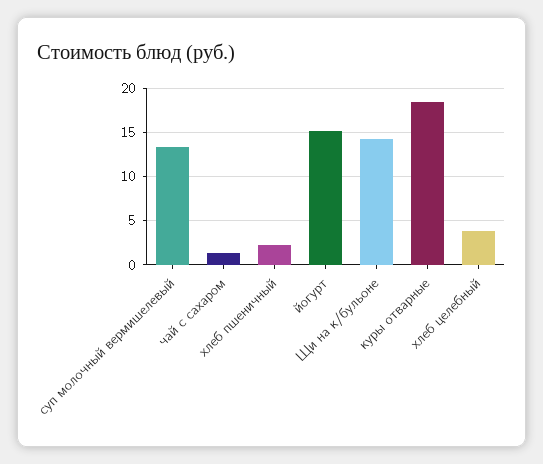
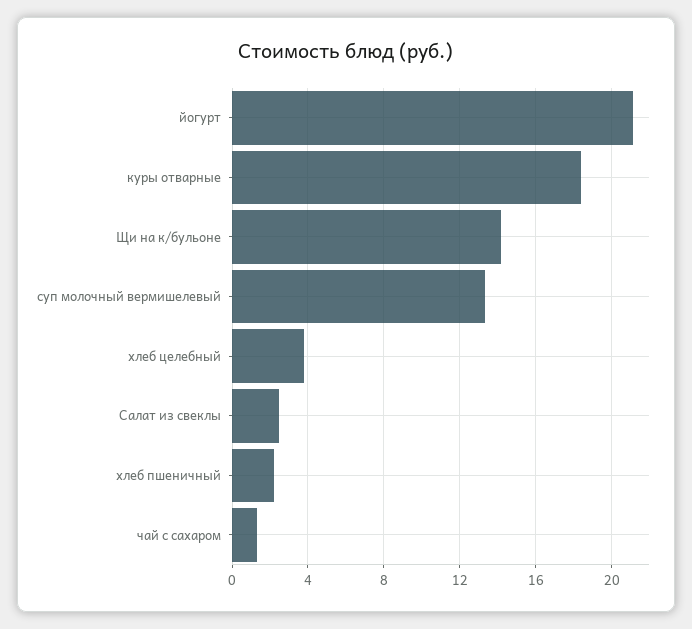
  {
    "суп молочный вермишелевый": 13.5,
    "чай с сахаром": 1.5,
    "хлеб пшеничный": 2,
-   "йогурт": 15,
+   "йогурт": 21,
    "Щи на к/бульоне": 14,
    "куры отварные": 18.5,
-   "хлеб целебный": 4
+   "хлеб целебный": 4,
+   "Салат из свеклы": 2.5
  }

